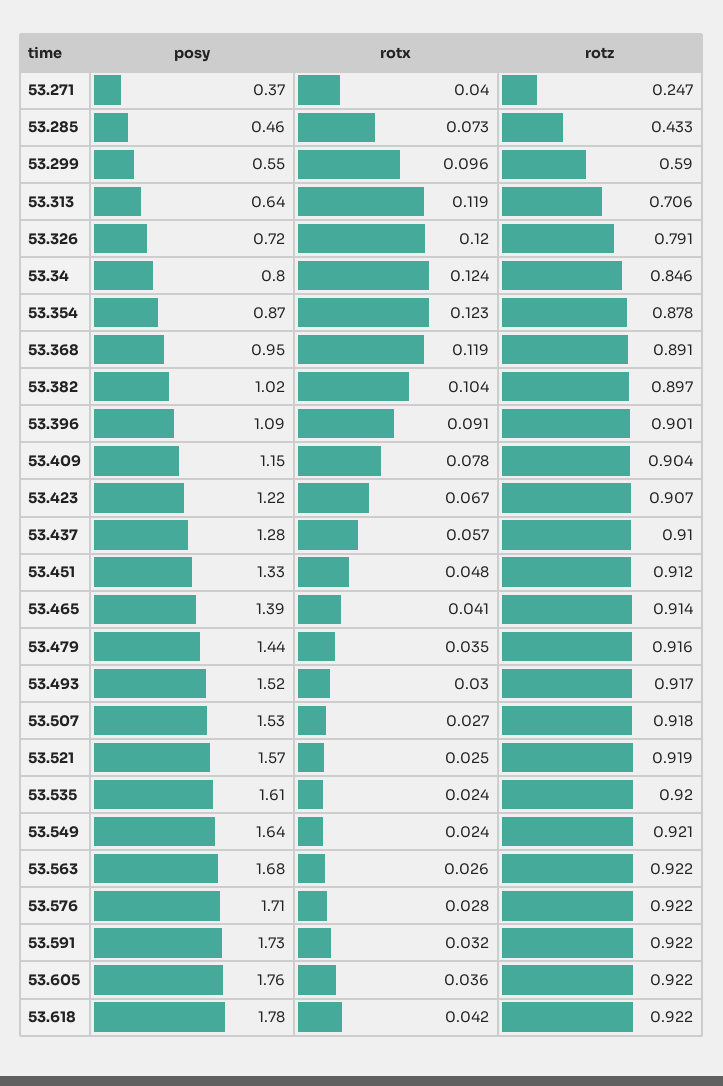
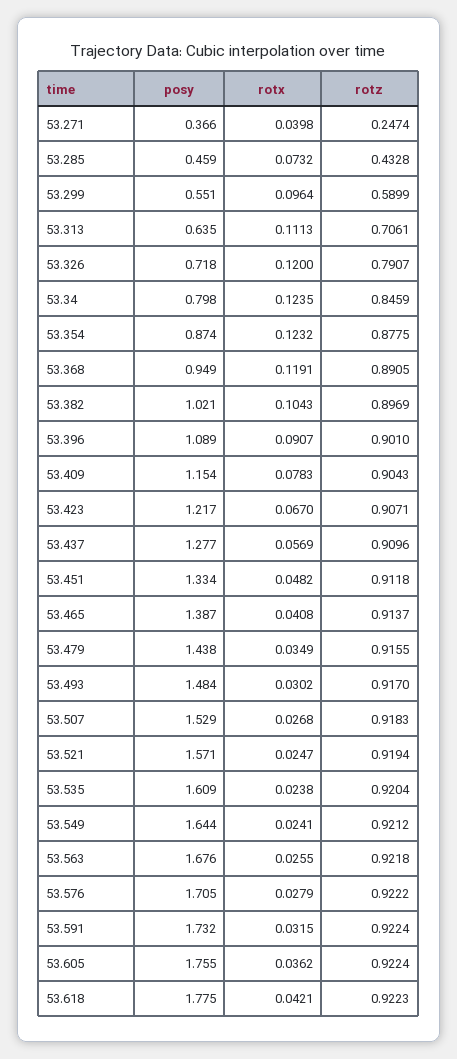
  {
    "posy": {
      "53.271": 0.366,
      "53.285": 0.459,
      "53.299": 0.551,
      "53.313": 0.635,
      "53.326": 0.718,
      "53.34": 0.798,
      "53.354": 0.874,
      "53.368": 0.949,
      "53.382": 1.021,
      "53.396": 1.089,
      "53.409": 1.154,
      "53.423": 1.217,
      "53.437": 1.277,
      "53.451": 1.334,
      "53.465": 1.387,
      "53.479": 1.438,
-     "53.493": 1.52,
+     "53.493": 1.484,
      "53.507": 1.529,
      "53.521": 1.571,
      "53.535": 1.609,
      "53.549": 1.644,
      "53.563": 1.676,
      "53.576": 1.705,
      "53.591": 1.732,
      "53.605": 1.755,
      "53.618": 1.775
    },
    "rotx": {
      "53.271": 0.0398,
      "53.285": 0.0732,
      "53.299": 0.0964,
-     "53.313": 0.119,
+     "53.313": 0.1113,
      "53.326": 0.12,
      "53.34": 0.1235,
      "53.354": 0.1232,
      "53.368": 0.1191,
      "53.382": 0.1043,
      "53.396": 0.0907,
      "53.409": 0.0783,
      "53.423": 0.067,
      "53.437": 0.0569,
      "53.451": 0.0482,
      "53.465": 0.0408,
      "53.479": 0.0349,
      "53.493": 0.0302,
      "53.507": 0.0268,
      "53.521": 0.0247,
      "53.535": 0.0238,
      "53.549": 0.0241,
      "53.563": 0.0255,
      "53.576": 0.0279,
      "53.591": 0.0315,
      "53.605": 0.0362,
      "53.618": 0.0421
    },
    "rotz": {
      "53.271": 0.2474,
      "53.285": 0.4328,
      "53.299": 0.5899,
      "53.313": 0.7061,
      "53.326": 0.7907,
      "53.34": 0.8459,
      "53.354": 0.8775,
      "53.368": 0.8905,
      "53.382": 0.8969,
      "53.396": 0.901,
      "53.409": 0.9043,
      "53.423": 0.9071,
      "53.437": 0.9096,
      "53.451": 0.9118,
      "53.465": 0.9137,
      "53.479": 0.9155,
      "53.493": 0.917,
      "53.507": 0.9183,
      "53.521": 0.9194,
      "53.535": 0.9204,
      "53.549": 0.9212,
      "53.563": 0.9218,
      "53.576": 0.9222,
      "53.591": 0.9224,
      "53.605": 0.9224,
      "53.618": 0.9223
    }
  }

